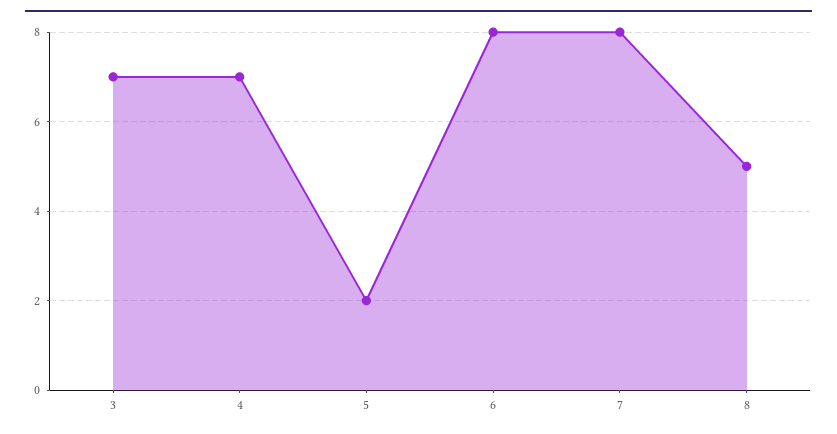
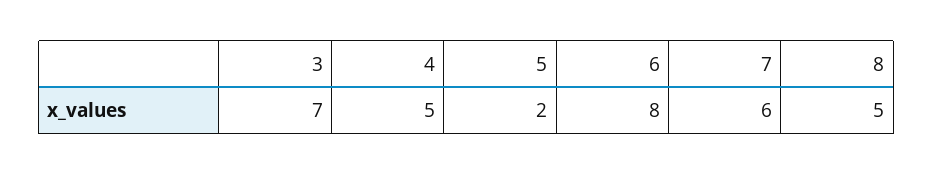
  {
    "3": 7,
-   "4": 7,
+   "4": 5,
    "5": 2,
    "6": 8,
-   "7": 8,
+   "7": 6,
    "8": 5
  }

